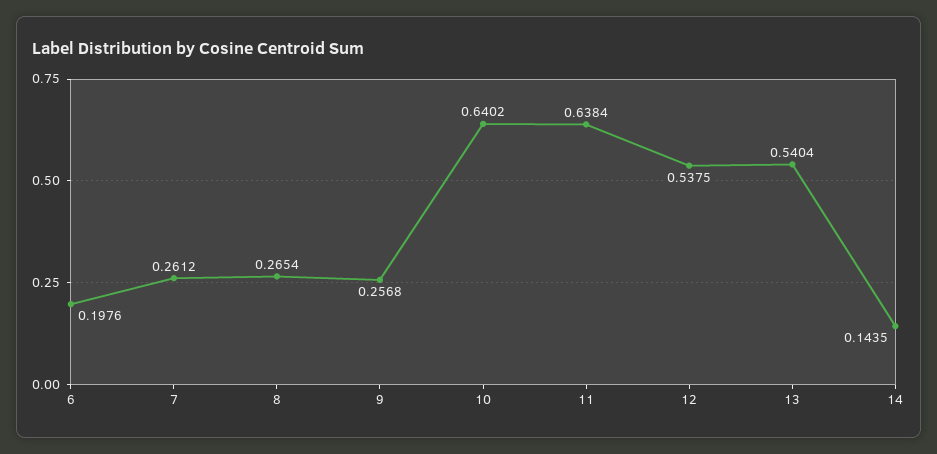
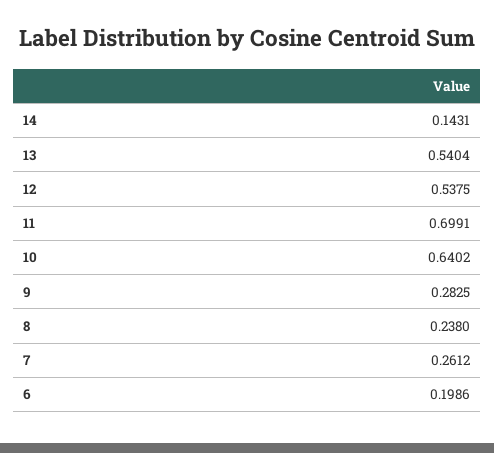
  {
-   "6": 0.1976,
+   "6": 0.1986,
    "7": 0.2612,
-   "8": 0.2654,
+   "8": 0.238,
-   "9": 0.2568,
+   "9": 0.2825,
    "10": 0.6402,
-   "11": 0.6384,
+   "11": 0.6991,
    "12": 0.5375,
    "13": 0.5404,
-   "14": 0.1435
+   "14": 0.1431
  }

